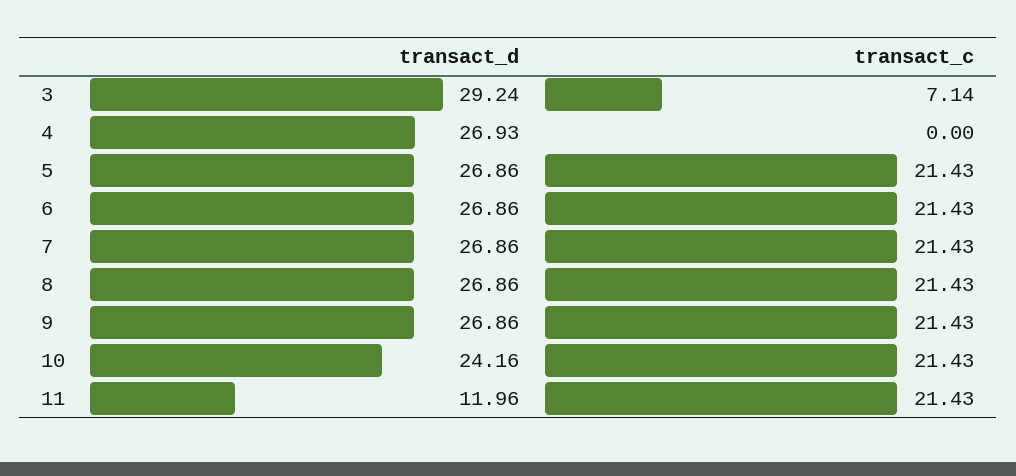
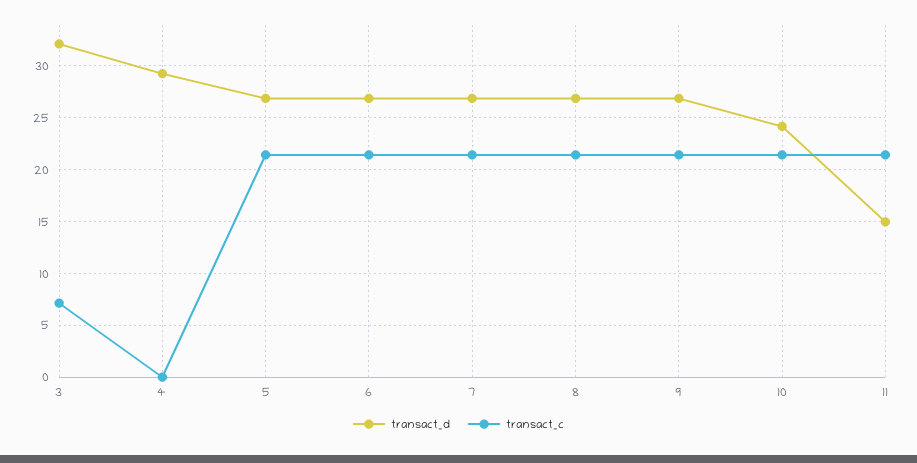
  {
    "transact_d": {
-     "3": 29.24,
+     "3": 32,
-     "4": 26.93,
+     "4": 29,
      "5": 26.86,
      "6": 26.86,
      "7": 26.86,
      "8": 26.86,
      "9": 26.86,
      "10": 24.16,
-     "11": 11.96
+     "11": 15
    },
    "transact_c": {
      "3": 7.14,
      "4": 0,
      "5": 21.43,
      "6": 21.43,
      "7": 21.43,
      "8": 21.43,
      "9": 21.43,
      "10": 21.43,
      "11": 21.43
    }
  }

